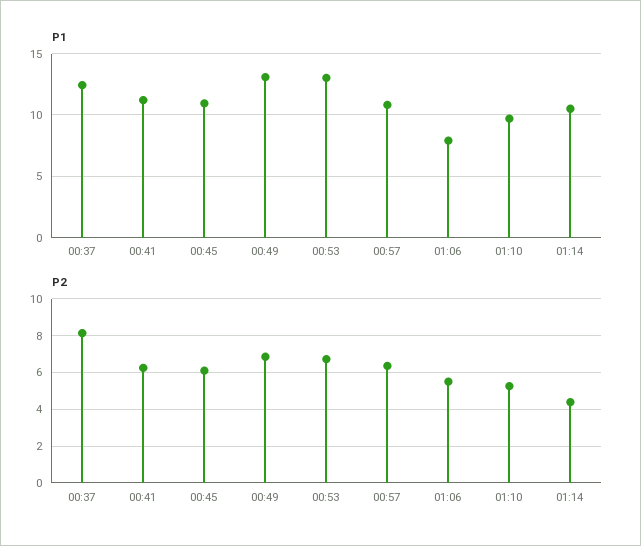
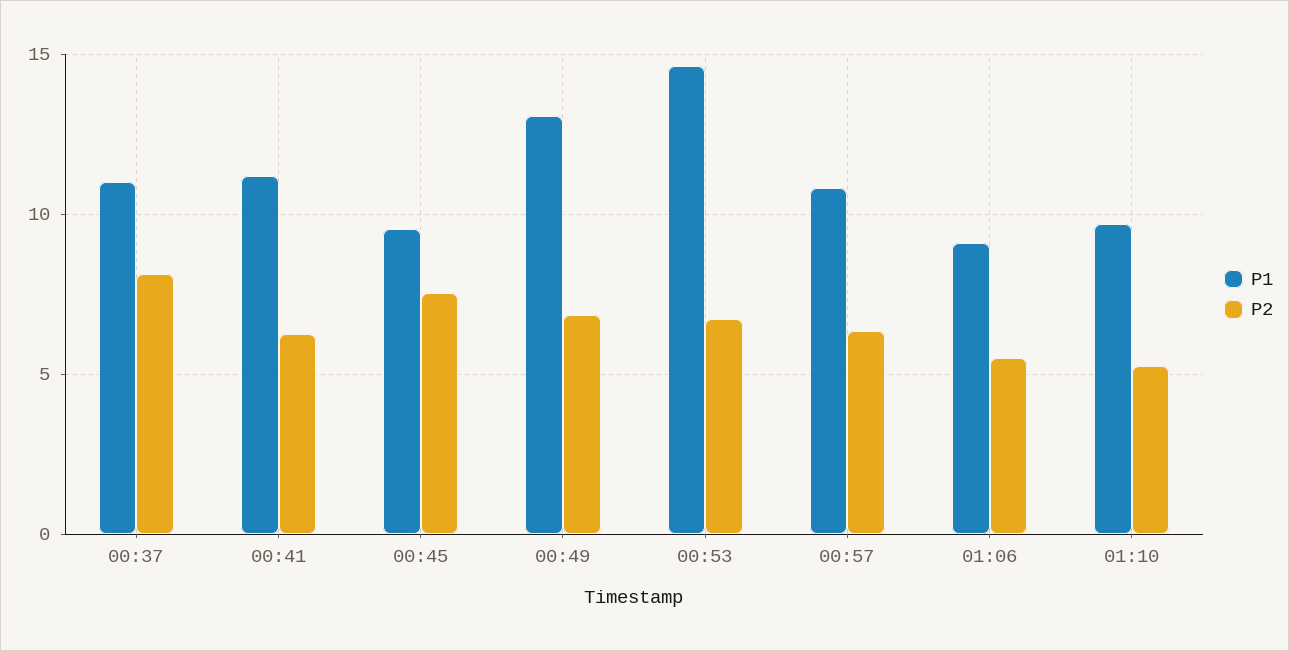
  {
    "P1": {
-     "00:37": 12.5,
+     "00:37": 11,
      "00:41": 11,
-     "00:45": 11,
+     "00:45": 9.5,
      "00:49": 13,
-     "00:53": 13,
+     "00:53": 14.5,
      "00:57": 11,
-     "01:06": 8,
+     "01:06": 9,
-     "01:10": 9.5,
+     "01:10": 9.5
-     "01:14": 10.5
    },
    "P2": {
      "00:37": 8,
      "00:41": 6.5,
-     "00:45": 6,
+     "00:45": 7.5,
      "00:49": 7,
      "00:53": 6.5,
      "00:57": 6.5,
      "01:06": 5.5,
-     "01:10": 5.5,
+     "01:10": 5.5
-     "01:14": 4.5
    }
  }

